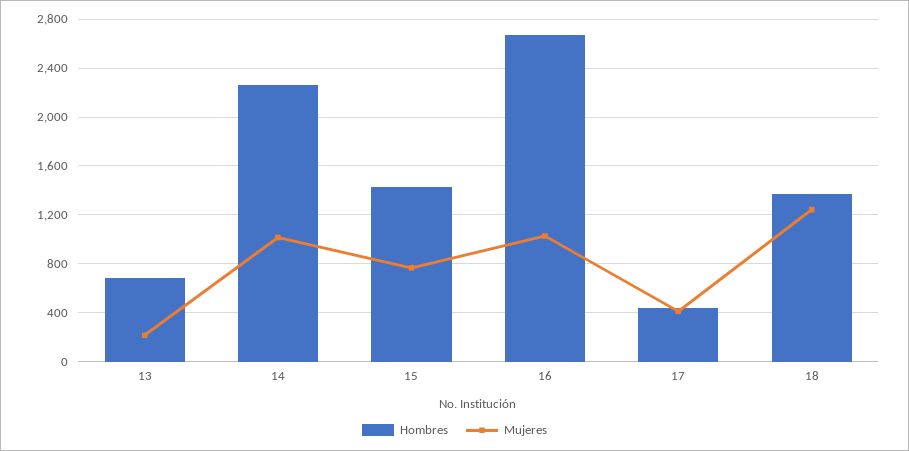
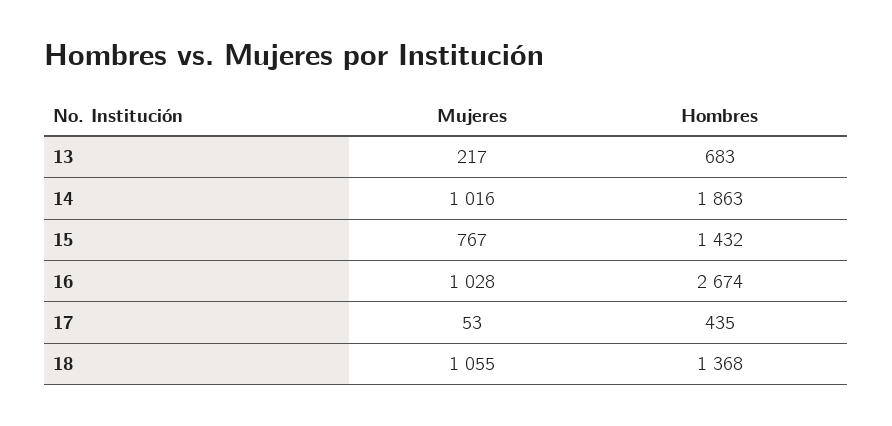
  {
    "Hombres": {
      "13": 683,
-     "14": 2250,
+     "14": 1863,
      "15": 1432,
      "16": 2674,
      "17": 435,
      "18": 1368
    },
    "Mujeres": {
      "13": 217,
      "14": 1016,
      "15": 767,
      "16": 1028,
-     "17": 400,
+     "17": 53,
-     "18": 1250
+     "18": 1055
    }
  }

